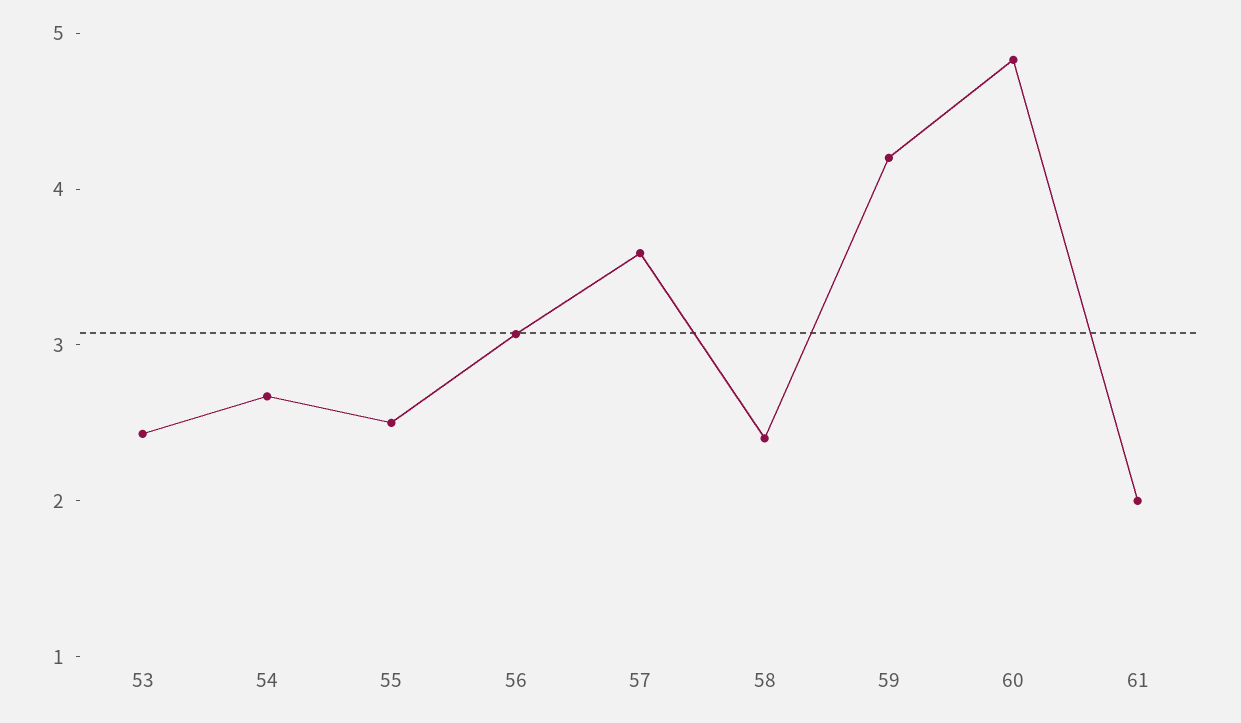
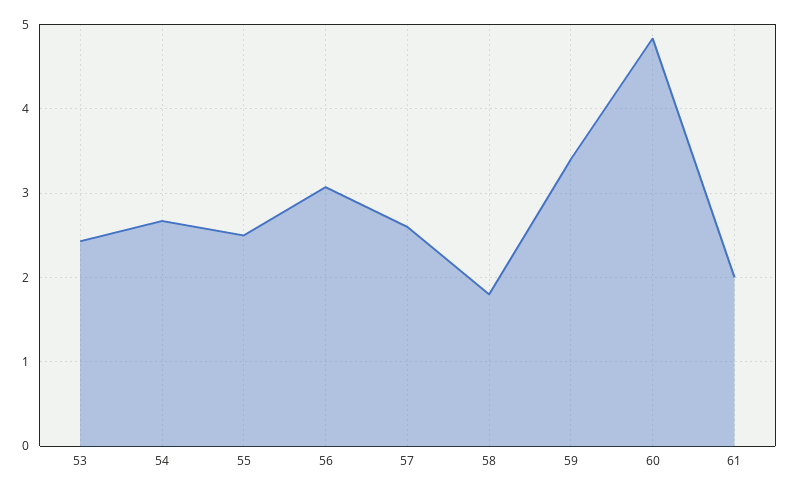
  {
    "53": 2.4,
    "54": 2.7,
    "55": 2.5,
    "56": 3.1,
-   "57": 3.6,
+   "57": 2.6,
-   "58": 2.4,
+   "58": 1.8,
-   "59": 4.2,
+   "59": 3.4,
    "60": 4.8,
    "61": 2
  }

